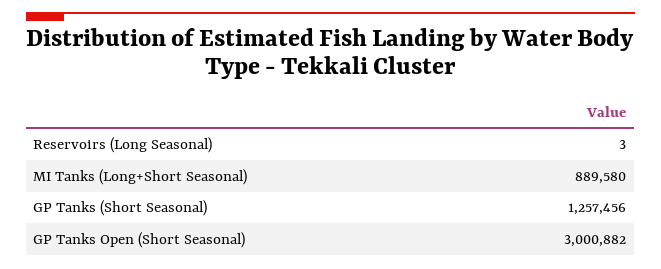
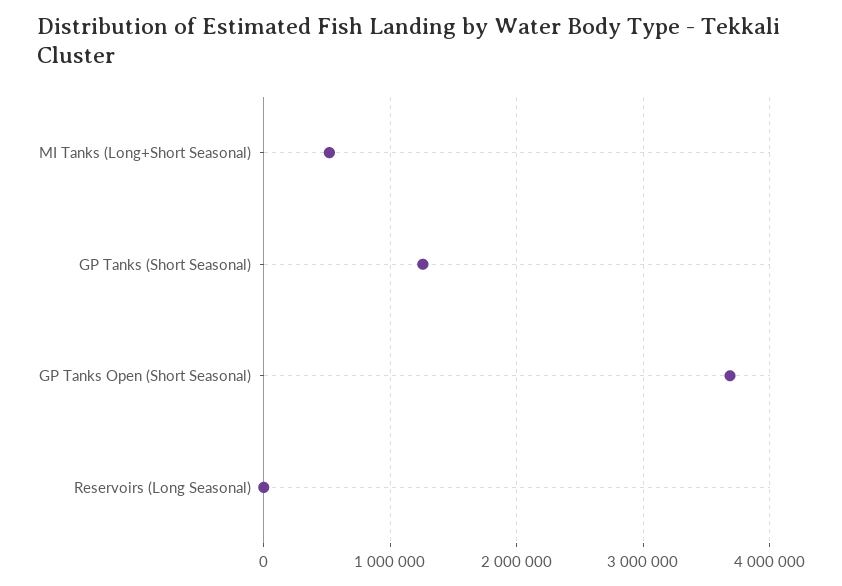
  {
    "Reservoirs (Long Seasonal)": 3,
-   "MI Tanks (Long+Short Seasonal)": 889580,
+   "MI Tanks (Long+Short Seasonal)": 500000,
    "GP Tanks (Short Seasonal)": 1257456,
-   "GP Tanks Open (Short Seasonal)": 3000882
+   "GP Tanks Open (Short Seasonal)": 3700000
  }

